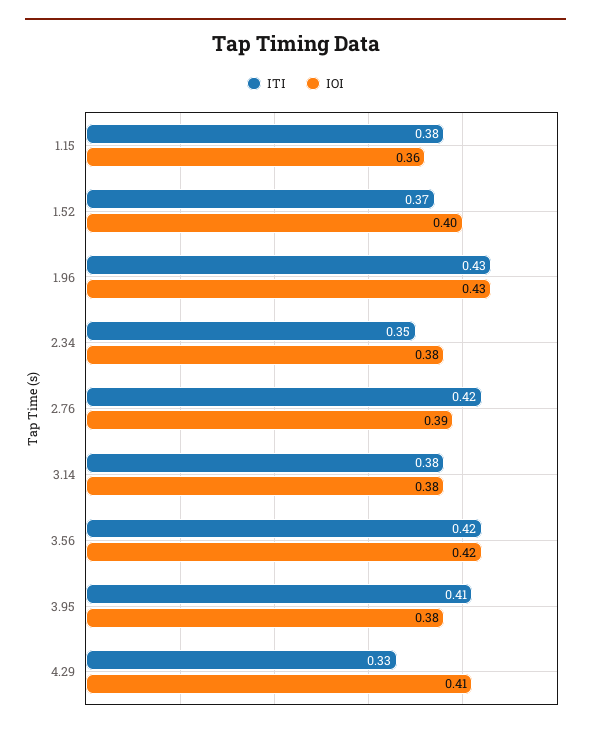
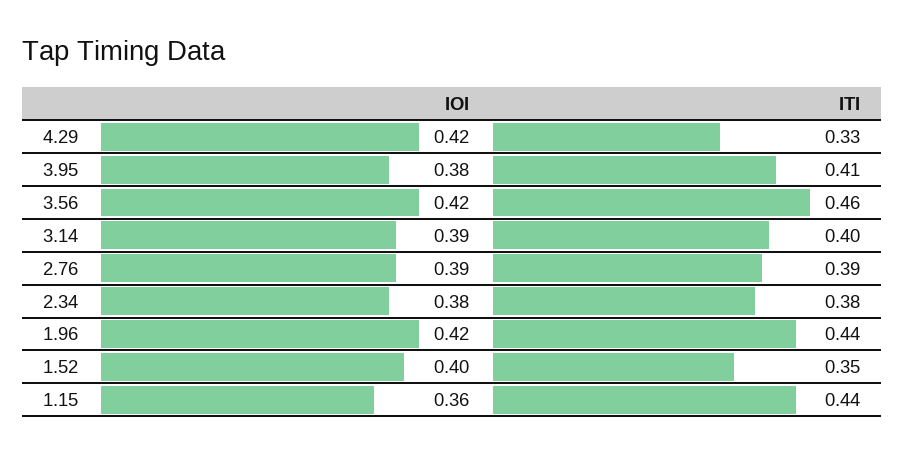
  {
    "ITI": {
-     "1.15": 0.38,
+     "1.15": 0.44,
-     "1.52": 0.37,
+     "1.52": 0.35,
-     "1.96": 0.43,
+     "1.96": 0.44,
-     "2.34": 0.35,
+     "2.34": 0.38,
-     "2.76": 0.42,
+     "2.76": 0.39,
-     "3.14": 0.38,
+     "3.14": 0.4,
-     "3.56": 0.42,
+     "3.56": 0.46,
      "3.95": 0.41,
      "4.29": 0.33
    },
    "IOI": {
      "1.15": 0.36,
      "1.52": 0.4,
-     "1.96": 0.43,
+     "1.96": 0.42,
      "2.34": 0.38,
      "2.76": 0.39,
-     "3.14": 0.38,
+     "3.14": 0.39,
      "3.56": 0.42,
      "3.95": 0.38,
-     "4.29": 0.41
+     "4.29": 0.42
    }
  }

